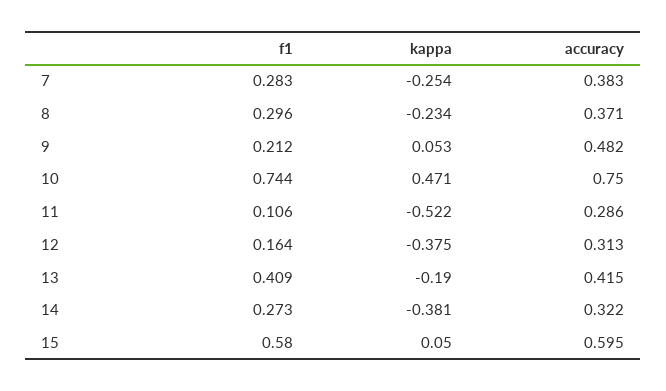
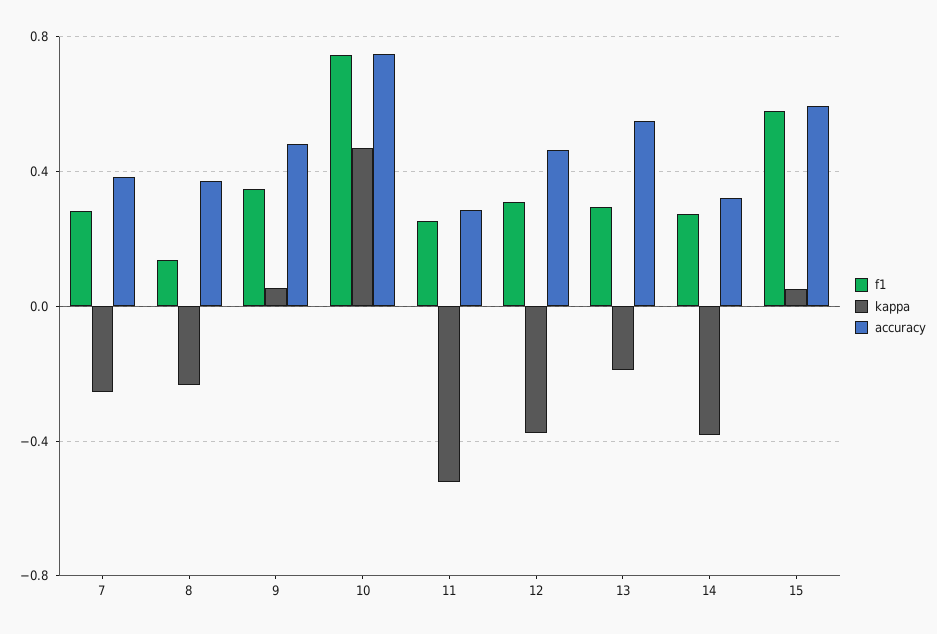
  {
    "f1": {
      "7": 0.283,
-     "8": 0.296,
+     "8": 0.15,
-     "9": 0.212,
+     "9": 0.35,
      "10": 0.744,
-     "11": 0.106,
+     "11": 0.25,
-     "12": 0.164,
+     "12": 0.3,
-     "13": 0.409,
+     "13": 0.3,
      "14": 0.273,
      "15": 0.58
    },
    "kappa": {
      "7": -0.254,
      "8": -0.234,
      "9": 0.053,
      "10": 0.471,
      "11": -0.522,
      "12": -0.375,
      "13": -0.19,
      "14": -0.381,
      "15": 0.05
    },
    "accuracy": {
      "7": 0.383,
      "8": 0.371,
      "9": 0.482,
      "10": 0.75,
      "11": 0.286,
-     "12": 0.313,
+     "12": 0.45,
-     "13": 0.415,
+     "13": 0.55,
      "14": 0.322,
      "15": 0.595
    }
  }

